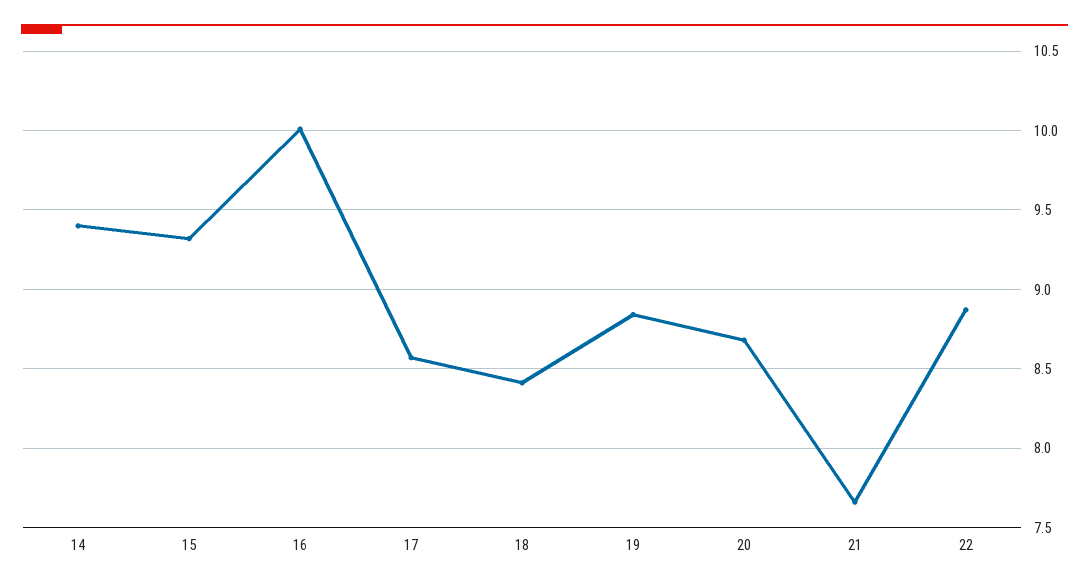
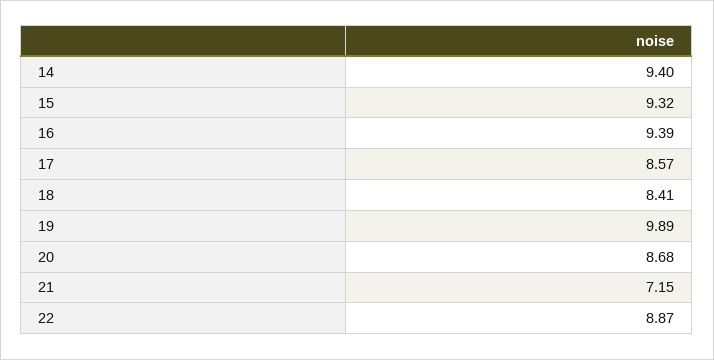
  {
    "14": 9.4,
    "15": 9.32,
-   "16": 10,
+   "16": 9.39,
    "17": 8.57,
    "18": 8.41,
-   "19": 8.85,
+   "19": 9.89,
    "20": 8.68,
-   "21": 7.65,
+   "21": 7.15,
    "22": 8.87
  }

